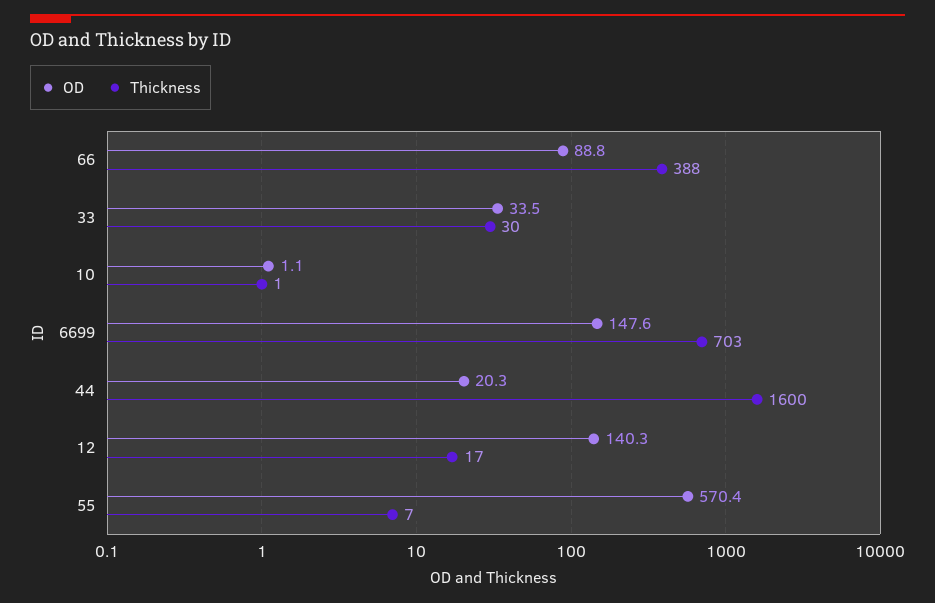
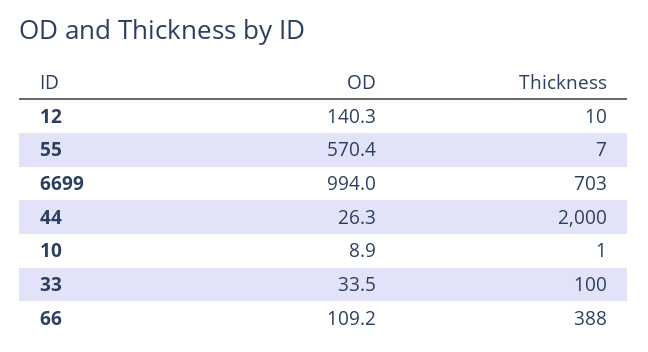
  {
    "OD": {
-     "66": 88.8,
+     "66": 109.2,
      "33": 33.5,
-     "10": 1.1,
+     "10": 8.9,
-     "6699": 147.6,
+     "6699": 994,
-     "44": 20.3,
+     "44": 26.3,
      "12": 140.3,
      "55": 570.4
    },
    "Thickness": {
      "66": 388,
-     "33": 30,
+     "33": 100,
      "10": 1,
      "6699": 703,
-     "44": 1600,
+     "44": 2000,
-     "12": 17,
+     "12": 10,
      "55": 7
    }
  }

